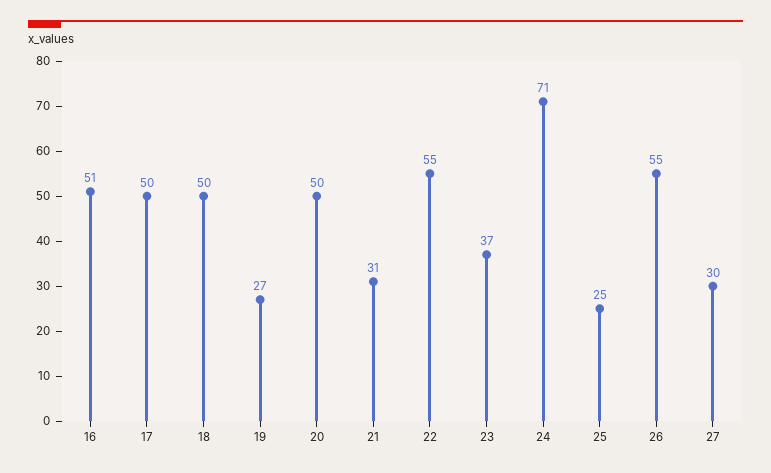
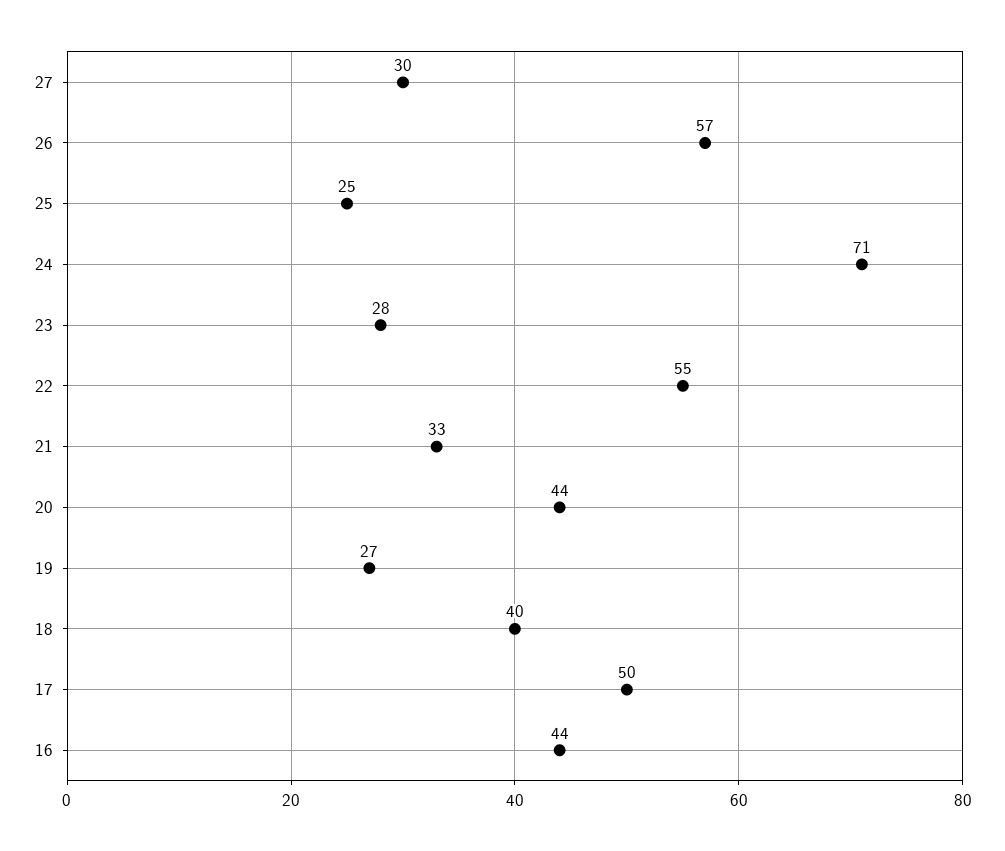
  {
-   "16": 51,
+   "16": 44,
    "17": 50,
-   "18": 50,
+   "18": 40,
    "19": 27,
-   "20": 50,
+   "20": 44,
-   "21": 31,
+   "21": 33,
    "22": 55,
-   "23": 37,
+   "23": 28,
    "24": 71,
    "25": 25,
-   "26": 55,
+   "26": 57,
    "27": 30
  }

